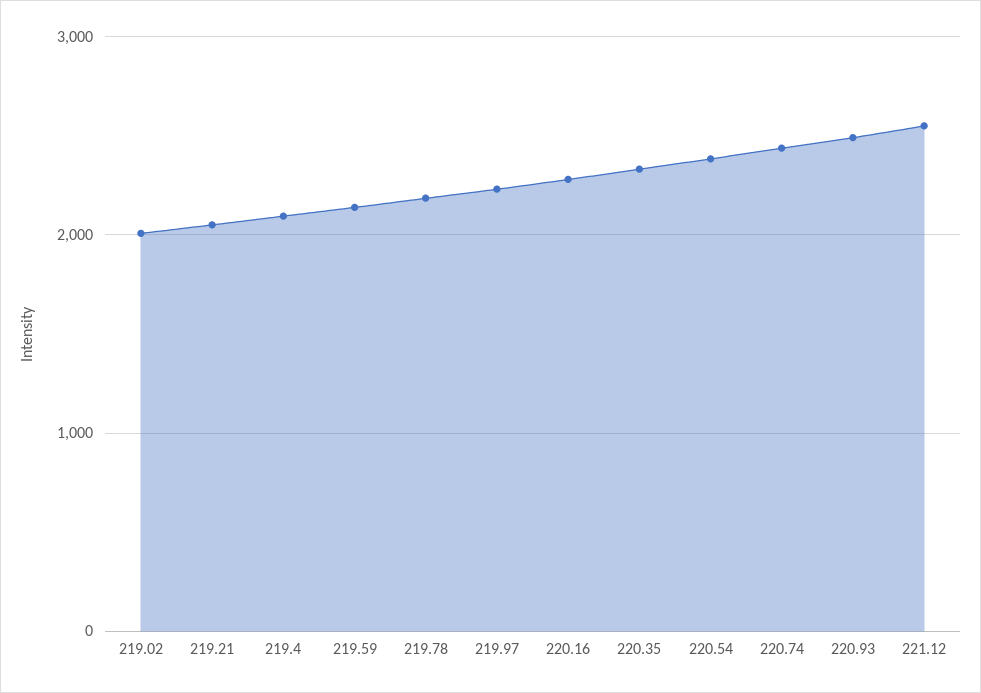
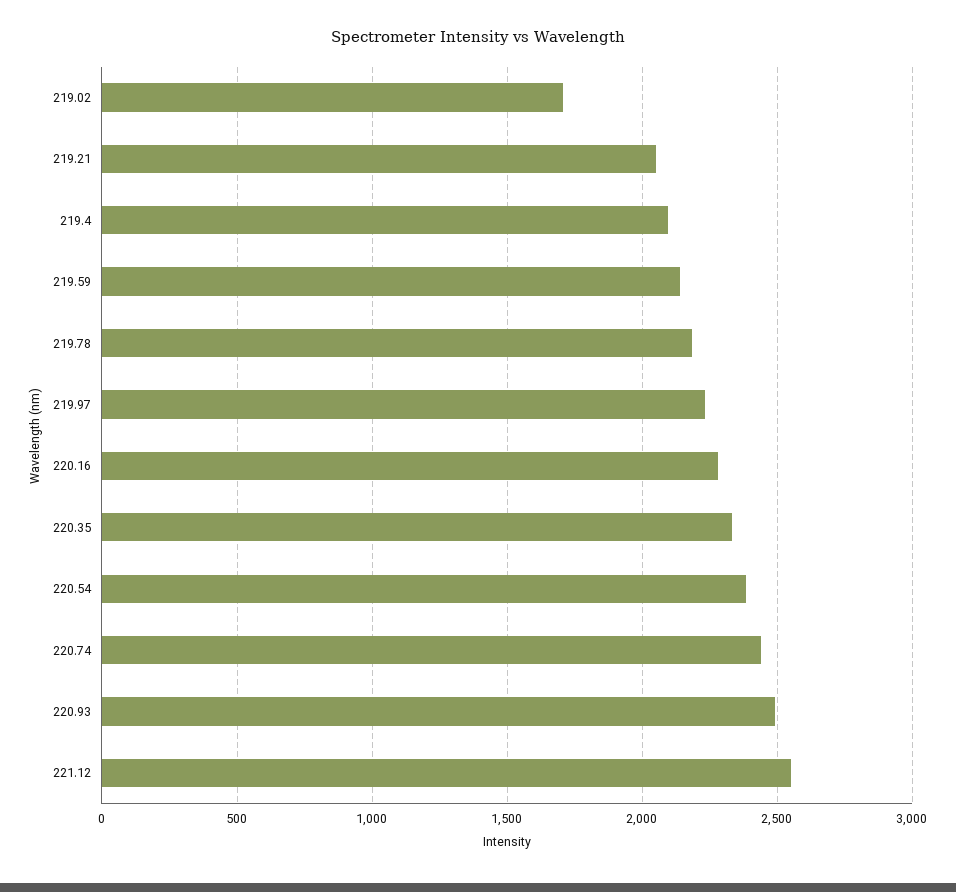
  {
-   "219.02": 2000,
+   "219.02": 1700,
    "219.21": 2050,
    "219.4": 2100,
    "219.59": 2150,
    "219.78": 2200,
    "219.97": 2250,
    "220.16": 2300,
    "220.35": 2350,
    "220.54": 2400,
    "220.74": 2450,
    "220.93": 2500,
    "221.12": 2550
  }

